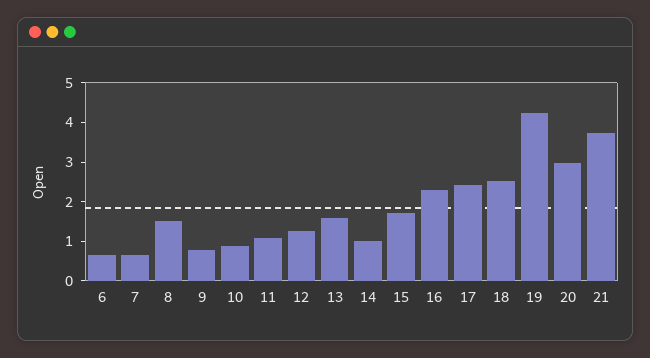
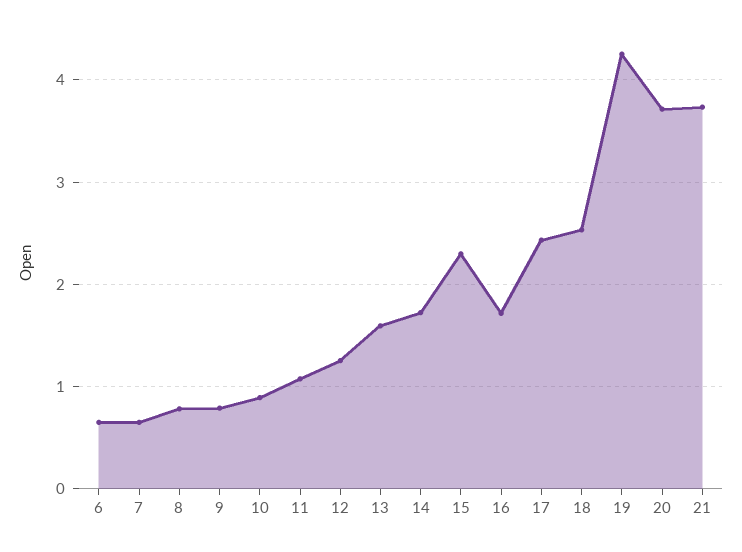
  {
    "6": 0.6,
    "7": 0.6,
-   "8": 1.5,
+   "8": 0.8,
    "9": 0.8,
    "10": 0.9,
    "11": 1.1,
    "12": 1.3,
    "13": 1.6,
-   "14": 1,
+   "14": 1.7,
-   "15": 1.75,
+   "15": 2.3,
-   "16": 2.25,
+   "16": 1.7,
    "17": 2.4,
    "18": 2.5,
    "19": 4.3,
-   "20": 3,
+   "20": 3.7,
    "21": 3.7
  }

